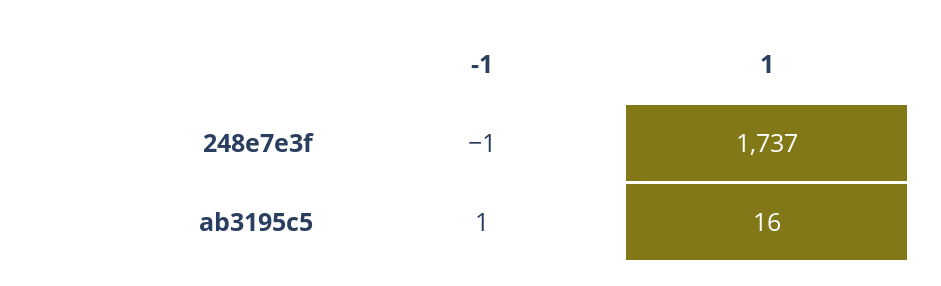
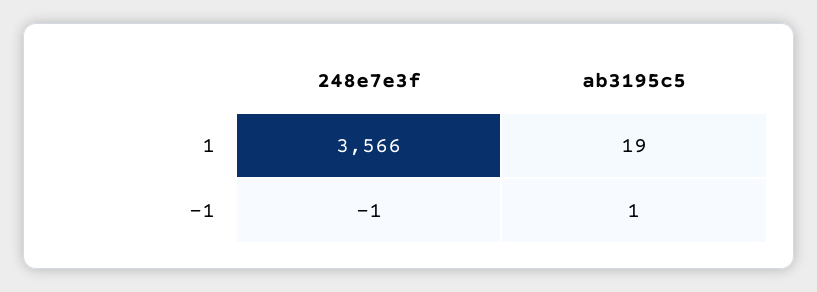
  {
    "-1": {
      "248e7e3f": -1,
      "ab3195c5": 1
    },
    "1": {
-     "248e7e3f": 1737,
+     "248e7e3f": 3566,
-     "ab3195c5": 16
+     "ab3195c5": 19
    }
  }

